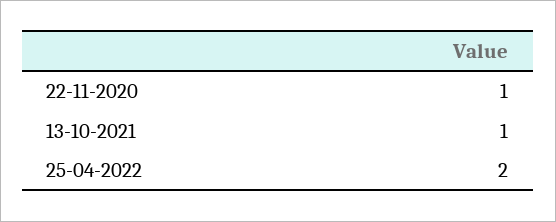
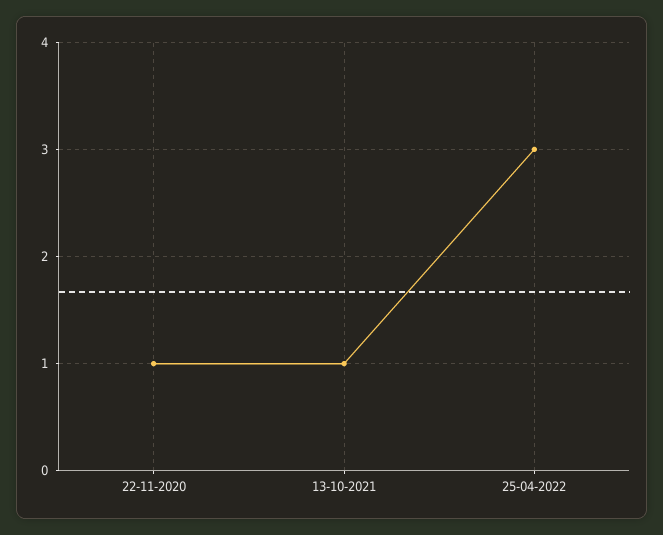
  {
    "22-11-2020": 1,
    "13-10-2021": 1,
-   "25-04-2022": 2
+   "25-04-2022": 3
  }

